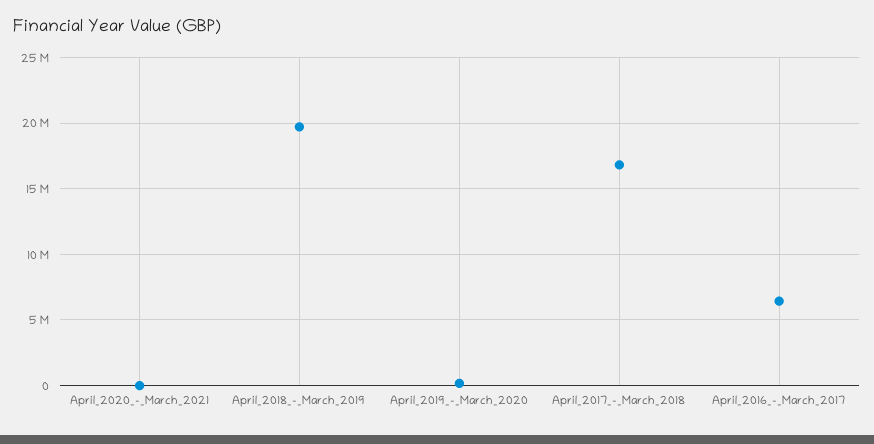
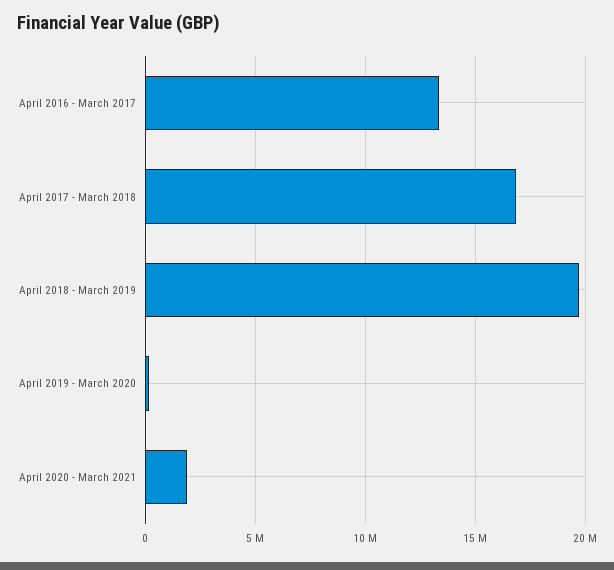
  {
-   "April_2020_-_March_2021": 0,
+   "April_2020_-_March_2021": 2000000,
    "April_2018_-_March_2019": 19500000,
    "April_2019_-_March_2020": 0,
    "April_2017_-_March_2018": 17000000,
-   "April_2016_-_March_2017": 6500000
+   "April_2016_-_March_2017": 13500000
  }

